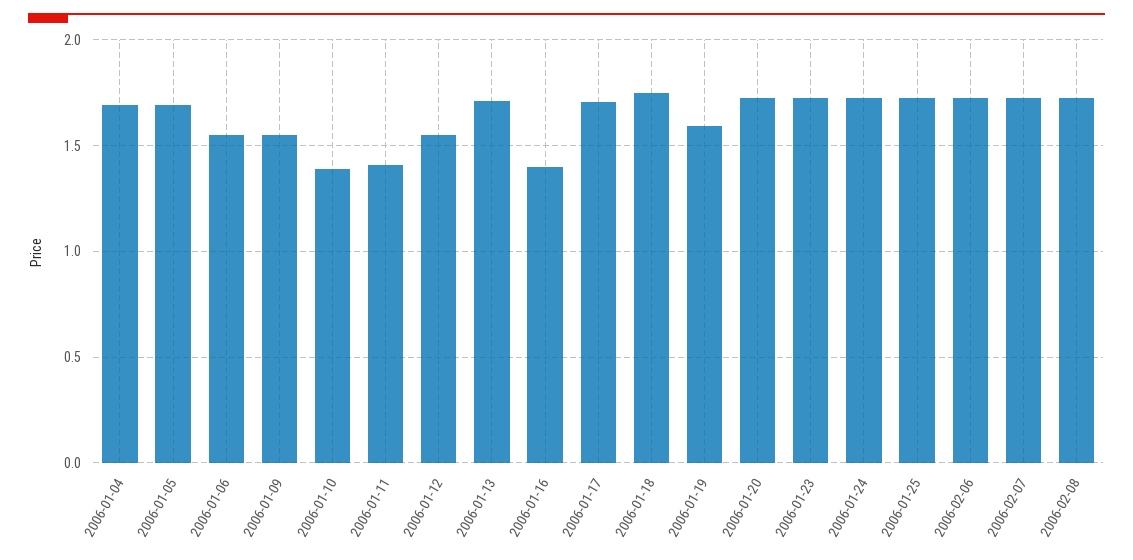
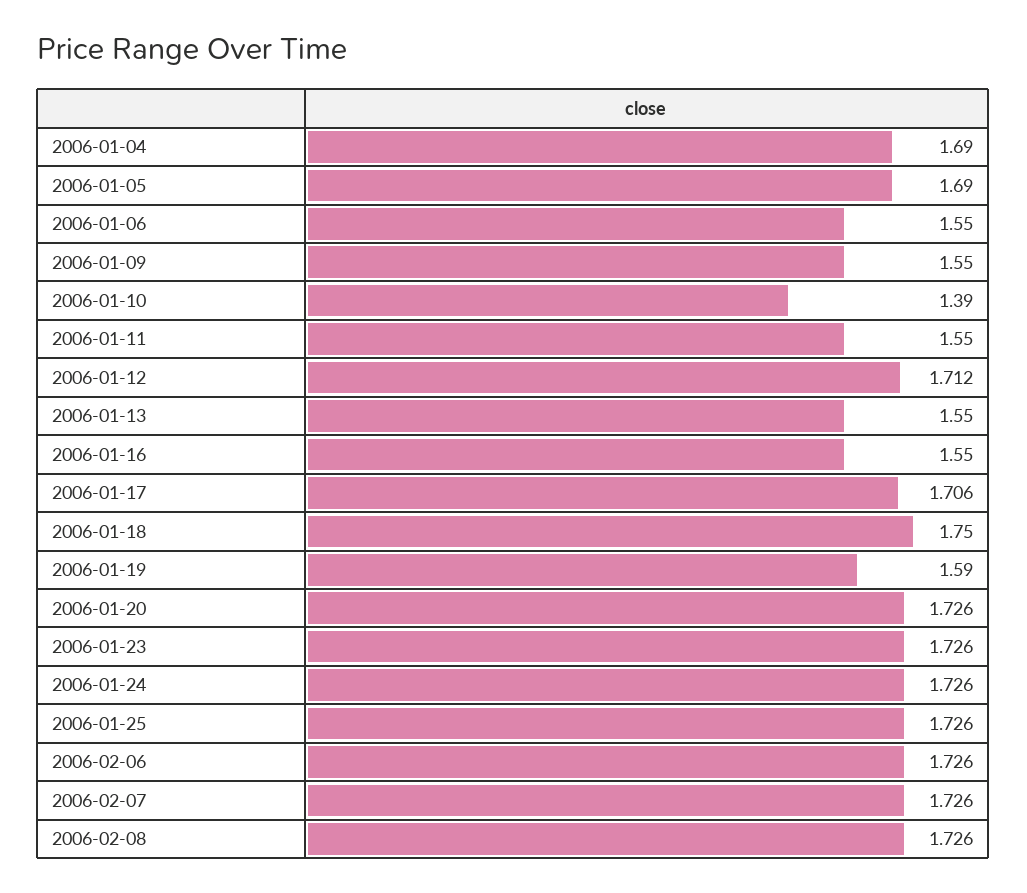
  {
    "2006-01-04": 1.69,
    "2006-01-05": 1.69,
    "2006-01-06": 1.55,
    "2006-01-09": 1.55,
    "2006-01-10": 1.39,
-   "2006-01-11": 1.4,
+   "2006-01-11": 1.55,
-   "2006-01-12": 1.55,
+   "2006-01-12": 1.712,
-   "2006-01-13": 1.7,
+   "2006-01-13": 1.55,
-   "2006-01-16": 1.4,
+   "2006-01-16": 1.55,
    "2006-01-17": 1.706,
    "2006-01-18": 1.75,
    "2006-01-19": 1.59,
    "2006-01-20": 1.726,
    "2006-01-23": 1.726,
    "2006-01-24": 1.726,
    "2006-01-25": 1.726,
    "2006-02-06": 1.726,
    "2006-02-07": 1.726,
    "2006-02-08": 1.726
  }

